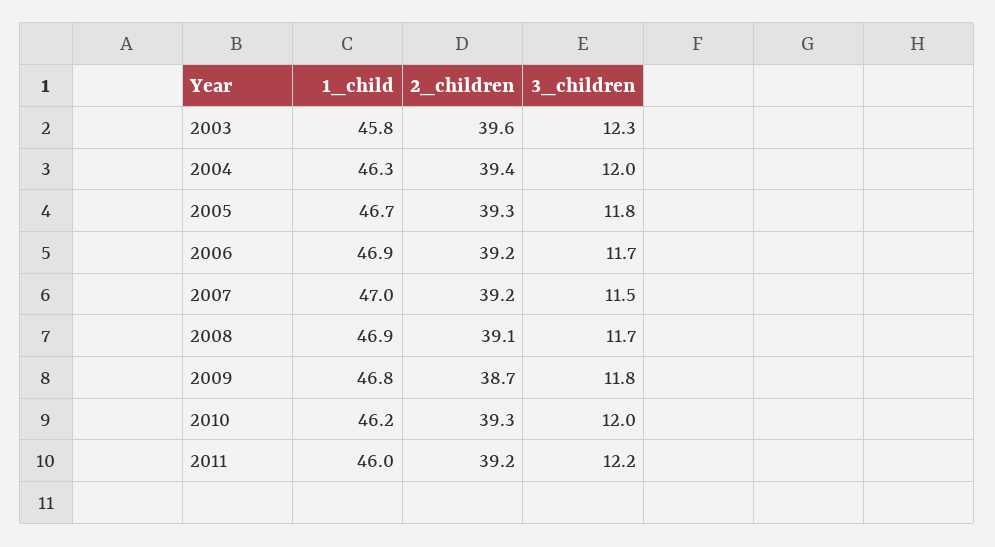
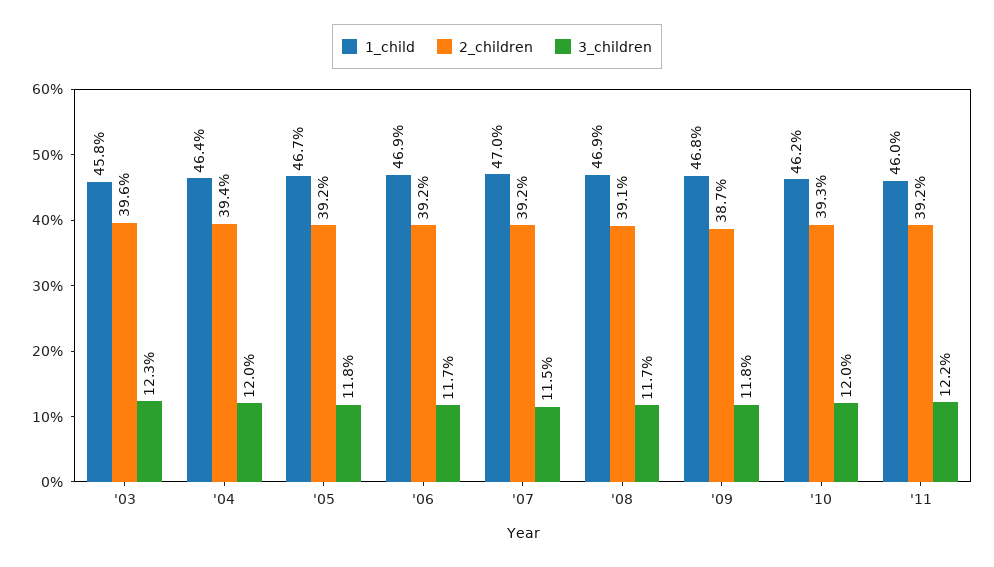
  {
    "1_child": {
      "2003": 45.8,
-     "2004": 46.3,
+     "2004": 46.4,
      "2005": 46.7,
      "2006": 46.9,
      "2007": 47,
      "2008": 46.9,
      "2009": 46.8,
      "2010": 46.2,
      "2011": 46
    },
    "2_children": {
      "2003": 39.6,
      "2004": 39.4,
-     "2005": 39.3,
+     "2005": 39.2,
      "2006": 39.2,
      "2007": 39.2,
      "2008": 39.1,
      "2009": 38.7,
      "2010": 39.3,
      "2011": 39.2
    },
    "3_children": {
      "2003": 12.3,
      "2004": 12,
      "2005": 11.8,
      "2006": 11.7,
      "2007": 11.5,
      "2008": 11.7,
      "2009": 11.8,
      "2010": 12,
      "2011": 12.2
    }
  }

